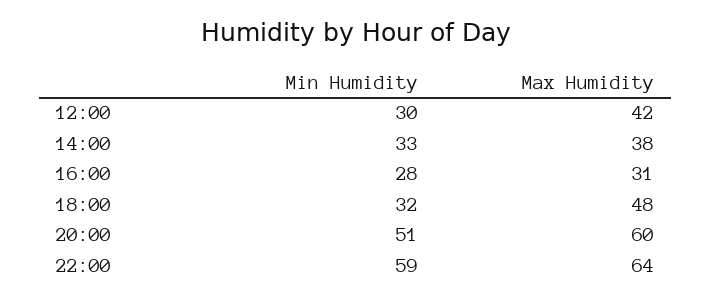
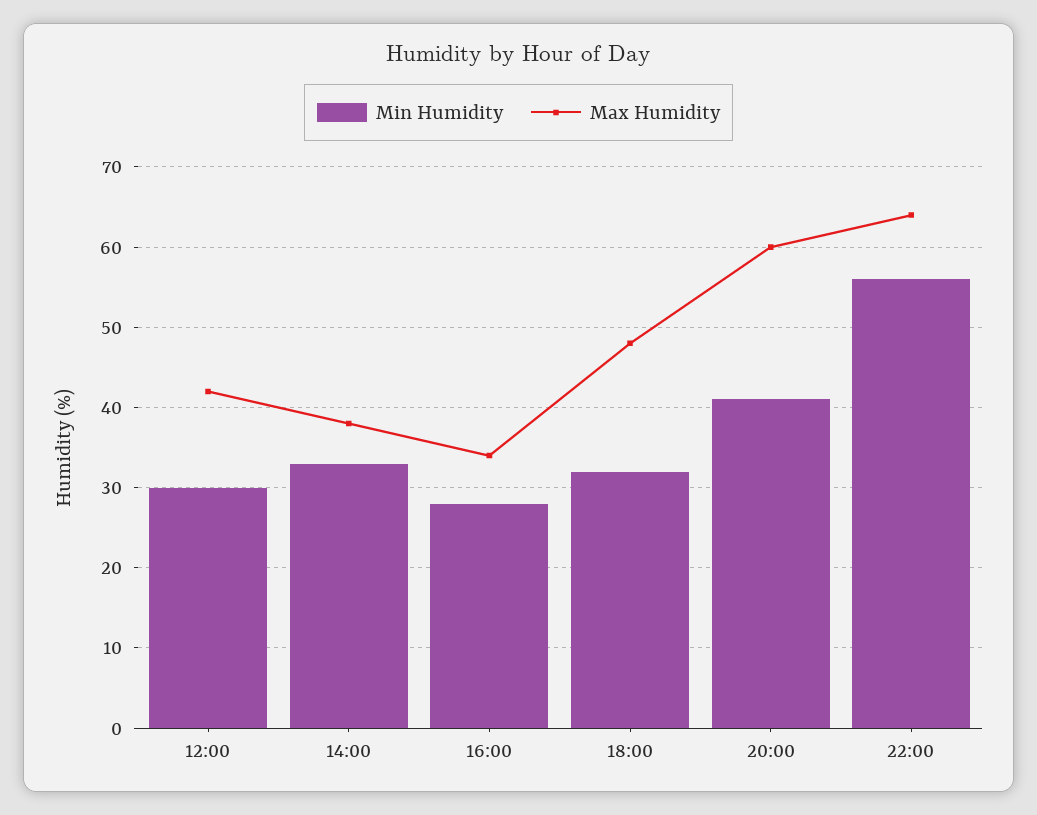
  {
    "Min Humidity": {
      "12:00": 30,
      "14:00": 33,
      "16:00": 28,
      "18:00": 32,
-     "20:00": 51,
+     "20:00": 41,
-     "22:00": 59
+     "22:00": 56
    },
    "Max Humidity": {
      "12:00": 42,
      "14:00": 38,
-     "16:00": 31,
+     "16:00": 34,
      "18:00": 48,
      "20:00": 60,
      "22:00": 64
    }
  }

